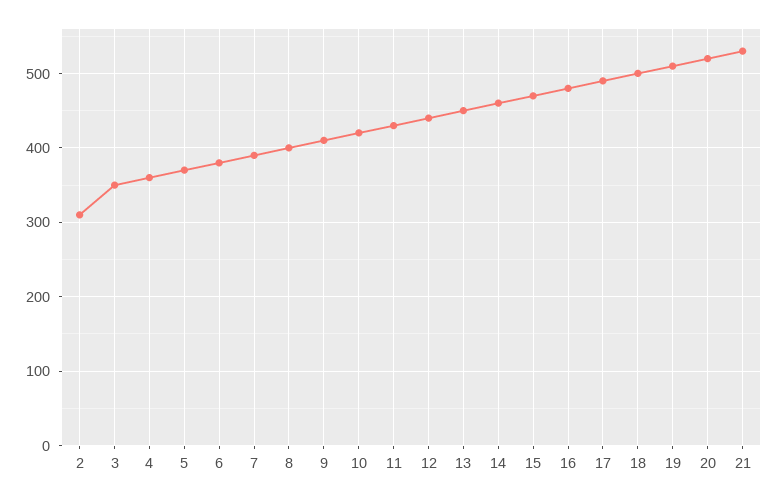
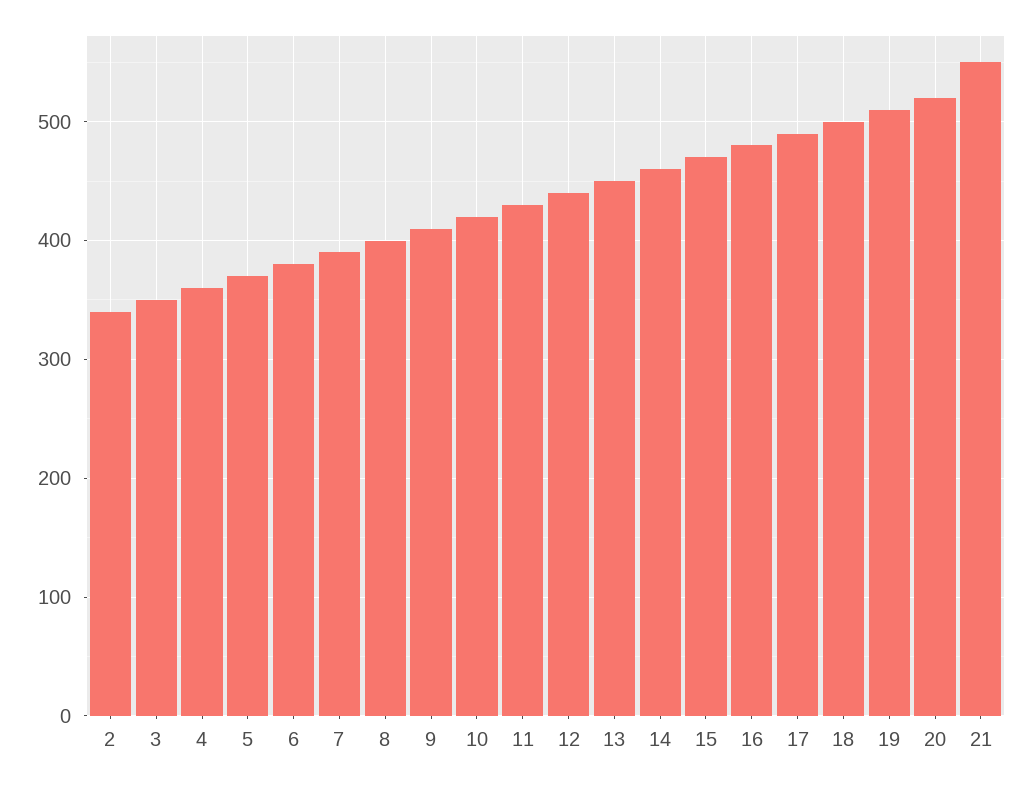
  {
-   "2": 310,
+   "2": 340,
    "3": 350,
    "4": 360,
    "5": 370,
    "6": 380,
    "7": 390,
    "8": 400,
    "9": 410,
    "10": 420,
    "11": 430,
    "12": 440,
    "13": 450,
    "14": 460,
    "15": 470,
    "16": 480,
    "17": 490,
    "18": 500,
    "19": 510,
    "20": 520,
-   "21": 530
+   "21": 550
  }

